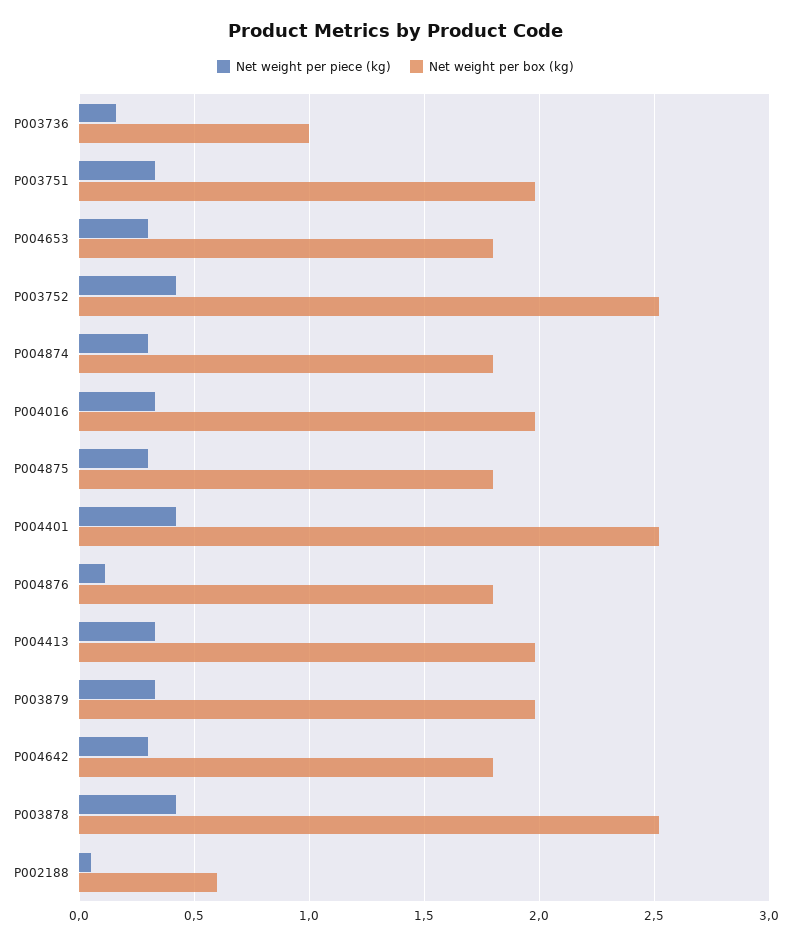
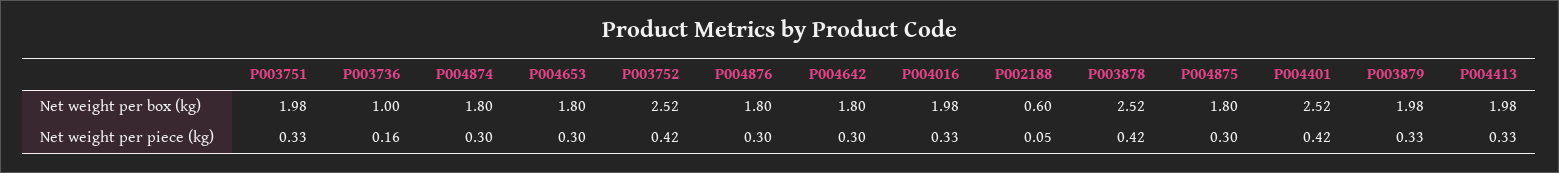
  {
    "Net weight per piece (kg)": {
      "P003736": 0.16,
      "P003751": 0.33,
      "P004653": 0.3,
      "P003752": 0.42,
      "P004874": 0.3,
      "P004016": 0.33,
      "P004875": 0.3,
      "P004401": 0.42,
-     "P004876": 0.1,
+     "P004876": 0.3,
      "P004413": 0.33,
      "P003879": 0.33,
      "P004642": 0.3,
      "P003878": 0.42,
      "P002188": 0.05
    },
    "Net weight per box (kg)": {
      "P003736": 1,
      "P003751": 1.98,
      "P004653": 1.8,
      "P003752": 2.52,
      "P004874": 1.8,
      "P004016": 1.98,
      "P004875": 1.8,
      "P004401": 2.52,
      "P004876": 1.8,
      "P004413": 1.98,
      "P003879": 1.98,
      "P004642": 1.8,
      "P003878": 2.52,
      "P002188": 0.6
    }
  }

